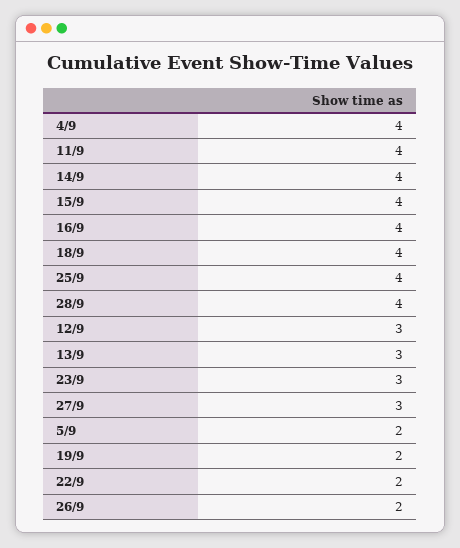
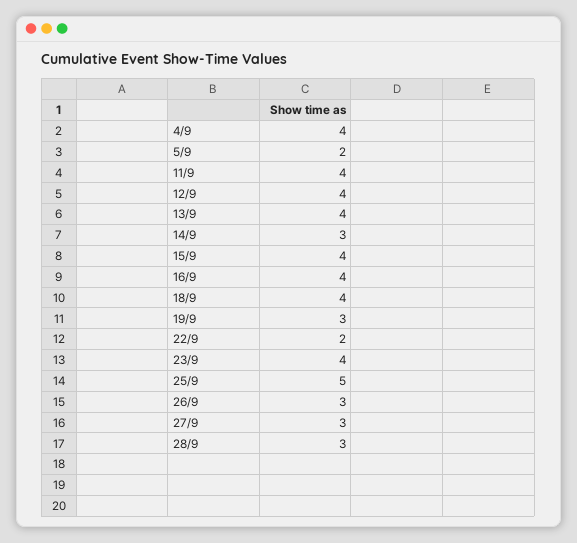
  {
    "4/9": 4,
    "11/9": 4,
-   "14/9": 4,
+   "14/9": 3,
    "15/9": 4,
    "16/9": 4,
    "18/9": 4,
-   "25/9": 4,
+   "25/9": 5,
-   "28/9": 4,
+   "28/9": 3,
-   "12/9": 3,
+   "12/9": 4,
-   "13/9": 3,
+   "13/9": 4,
-   "23/9": 3,
+   "23/9": 4,
    "27/9": 3,
    "5/9": 2,
-   "19/9": 2,
+   "19/9": 3,
    "22/9": 2,
-   "26/9": 2
+   "26/9": 3
  }

